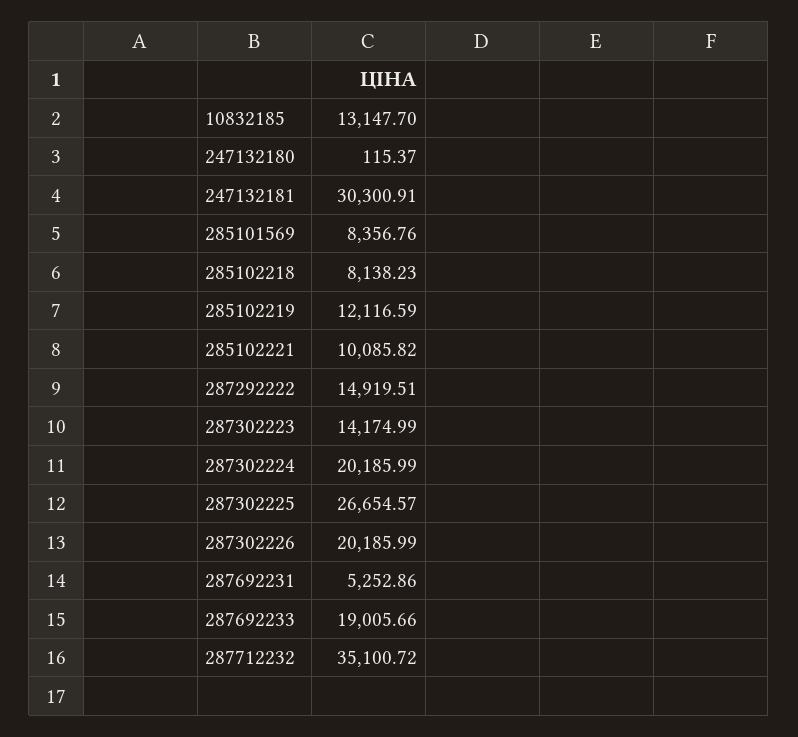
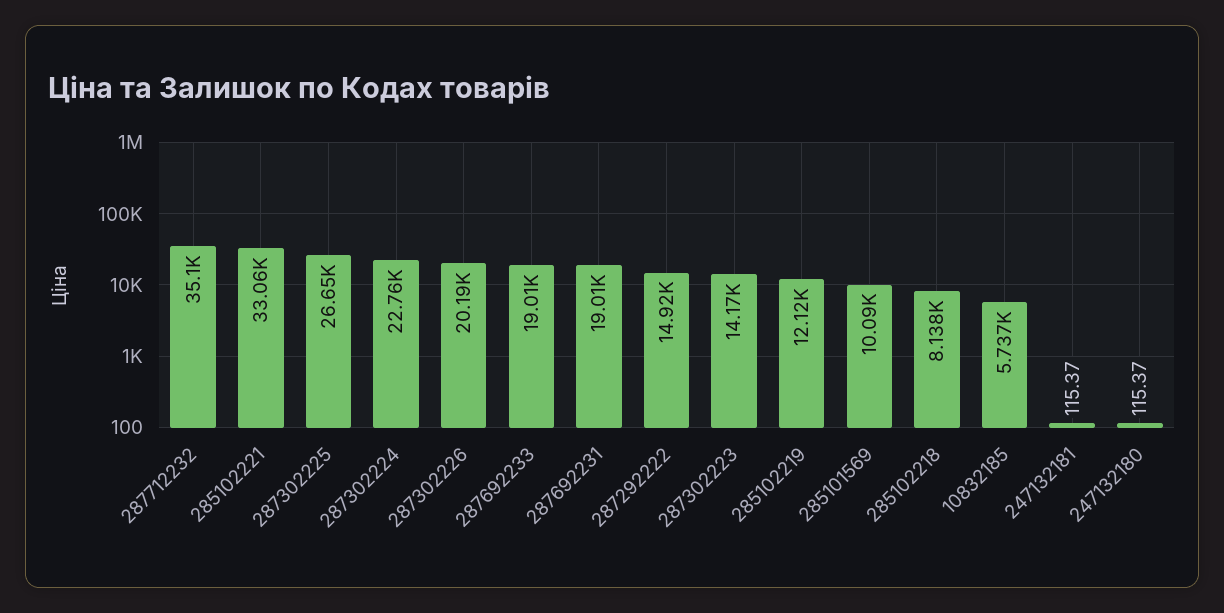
  {
-   "10832185": 13147.7,
+   "10832185": 5737,
    "247132180": 115.37,
-   "247132181": 30300.91,
+   "247132181": 115.37,
-   "285101569": 8356.76,
+   "285101569": 10090,
    "285102218": 8138.23,
    "285102219": 12116.59,
-   "285102221": 10085.82,
+   "285102221": 33060,
    "287292222": 14919.51,
    "287302223": 14174.99,
-   "287302224": 20185.99,
+   "287302224": 22760,
    "287302225": 26654.57,
    "287302226": 20185.99,
-   "287692231": 5252.86,
+   "287692231": 19010,
    "287692233": 19005.66,
    "287712232": 35100.72
  }

